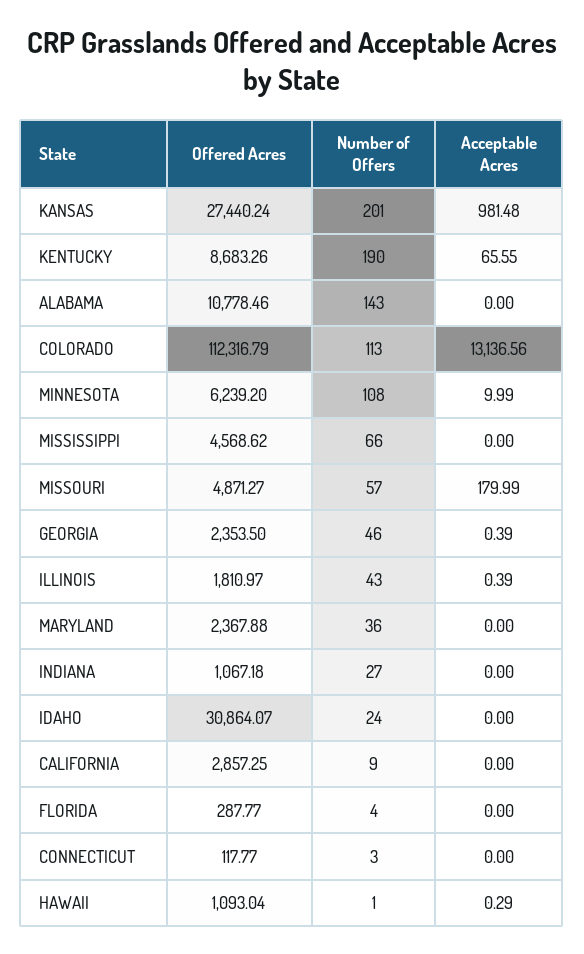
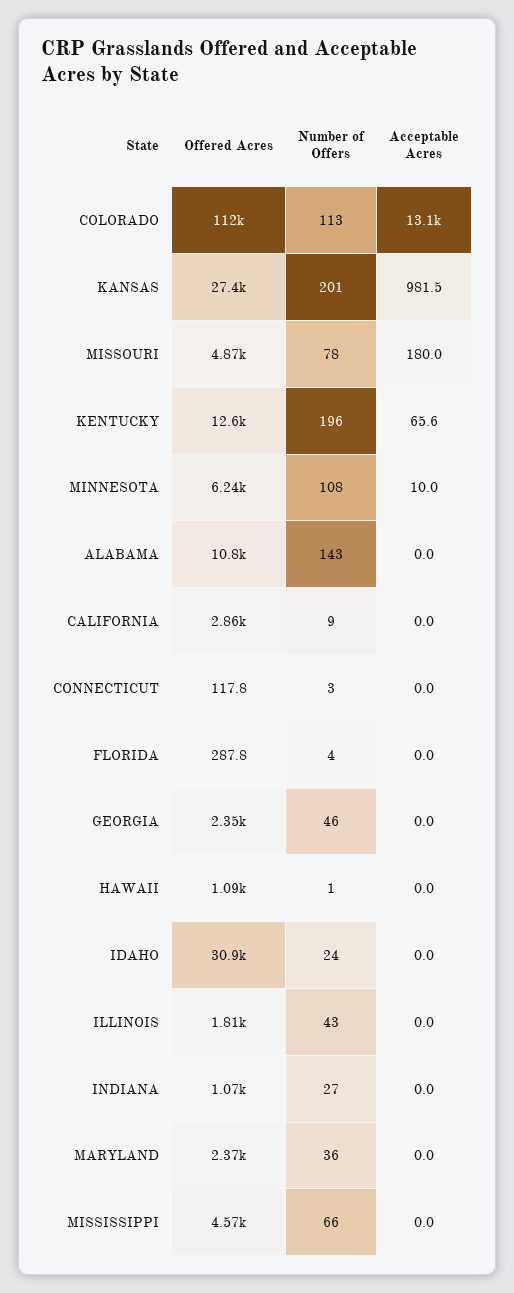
  {
    "Offered Acres": {
      "KANSAS": 27440.24,
-     "KENTUCKY": 8683.26,
+     "KENTUCKY": 12600,
      "ALABAMA": 10778.46,
      "COLORADO": 112316.79,
      "MINNESOTA": 6239.2,
      "MISSISSIPPI": 4568.62,
      "MISSOURI": 4871.27,
      "GEORGIA": 2353.5,
      "ILLINOIS": 1810.97,
      "MARYLAND": 2367.88,
      "INDIANA": 1067.18,
      "IDAHO": 30864.07,
      "CALIFORNIA": 2857.25,
      "FLORIDA": 287.77,
      "CONNECTICUT": 117.77,
      "HAWAII": 1093.04
    },
    "Number of Offers": {
      "KANSAS": 201,
-     "KENTUCKY": 190,
+     "KENTUCKY": 196,
      "ALABAMA": 143,
      "COLORADO": 113,
      "MINNESOTA": 108,
      "MISSISSIPPI": 66,
-     "MISSOURI": 57,
+     "MISSOURI": 78,
      "GEORGIA": 46,
      "ILLINOIS": 43,
      "MARYLAND": 36,
      "INDIANA": 27,
      "IDAHO": 24,
      "CALIFORNIA": 9,
      "FLORIDA": 4,
      "CONNECTICUT": 3,
      "HAWAII": 1
    },
    "Acceptable Acres": {
      "KANSAS": 981.48,
      "KENTUCKY": 65.55,
      "ALABAMA": 0,
      "COLORADO": 13136.56,
      "MINNESOTA": 9.99,
      "MISSISSIPPI": 0,
      "MISSOURI": 179.99,
-     "GEORGIA": 0.39,
+     "GEORGIA": 0,
-     "ILLINOIS": 0.39,
+     "ILLINOIS": 0,
      "MARYLAND": 0,
      "INDIANA": 0,
      "IDAHO": 0,
      "CALIFORNIA": 0,
      "FLORIDA": 0,
      "CONNECTICUT": 0,
-     "HAWAII": 0.29
+     "HAWAII": 0
    }
  }

